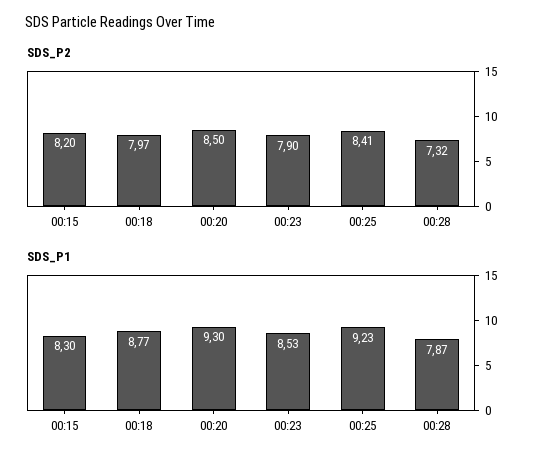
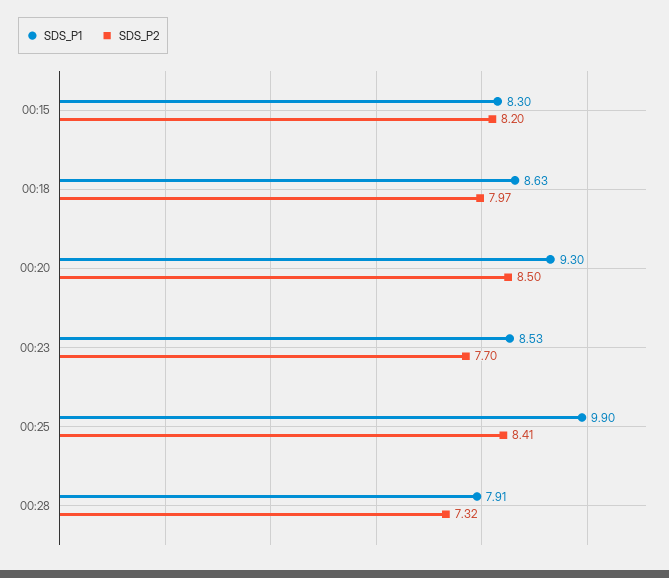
  {
    "SDS_P2": {
      "00:15": 8.2,
      "00:18": 7.97,
      "00:20": 8.5,
-     "00:23": 7.9,
+     "00:23": 7.7,
      "00:25": 8.41,
      "00:28": 7.32
    },
    "SDS_P1": {
      "00:15": 8.3,
-     "00:18": 8.77,
+     "00:18": 8.63,
      "00:20": 9.3,
      "00:23": 8.53,
-     "00:25": 9.23,
+     "00:25": 9.9,
-     "00:28": 7.87
+     "00:28": 7.91
    }
  }

